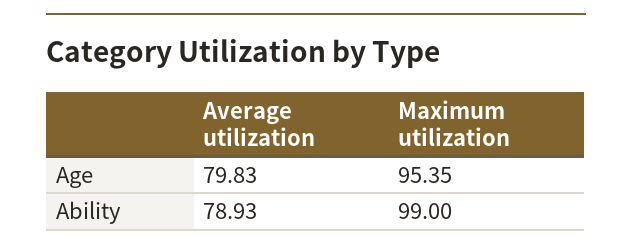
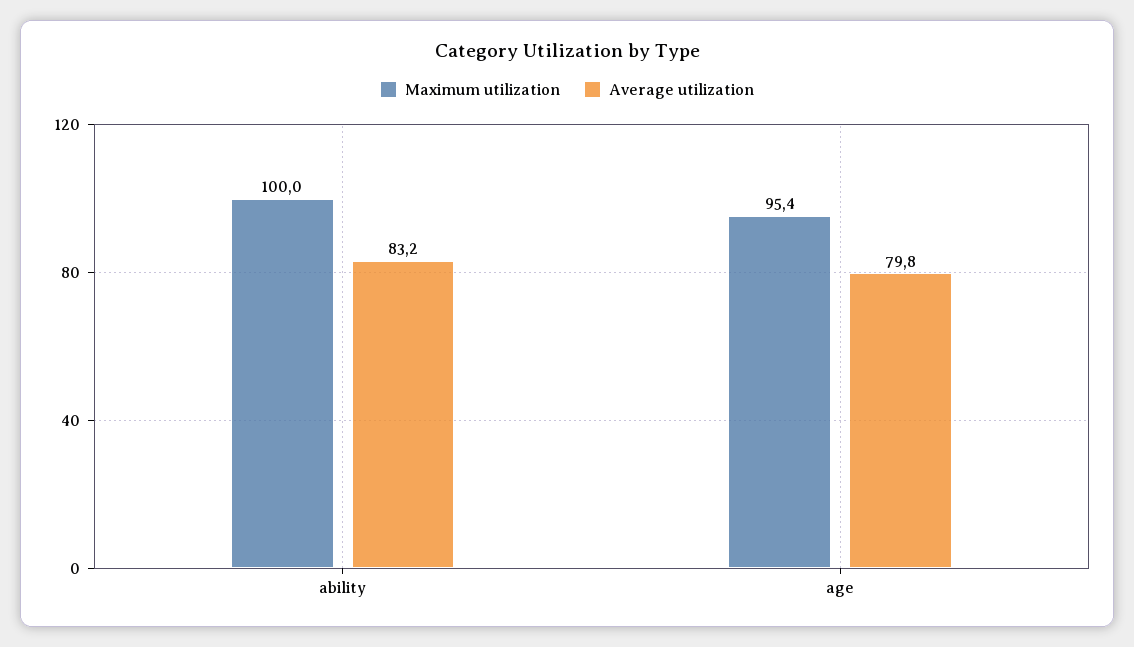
  {
    "Average utilization": {
      "Age": 79.83,
-     "Ability": 78.93
+     "Ability": 83.2
    },
    "Maximum utilization": {
      "Age": 95.35,
-     "Ability": 99
+     "Ability": 100
    }
  }

